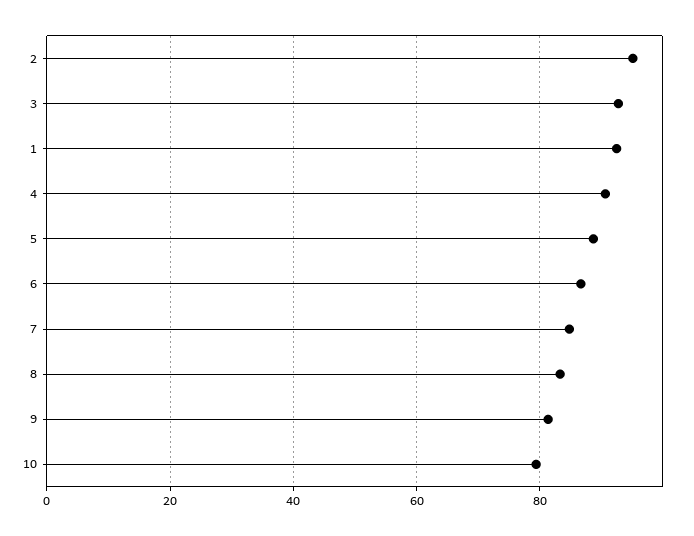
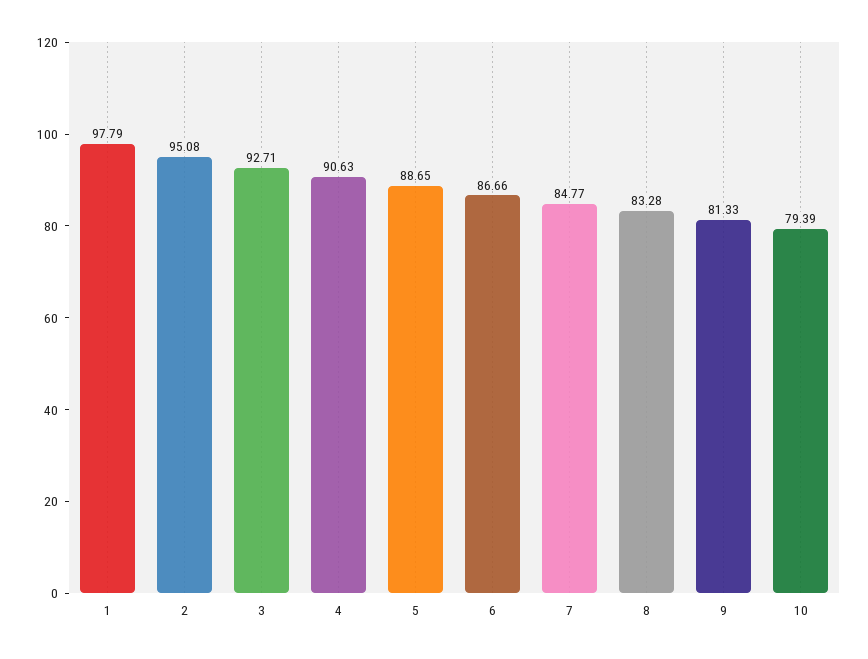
  {
    "2": 95.08,
    "3": 92.71,
-   "1": 92,
+   "1": 97.79,
    "4": 90.63,
    "5": 88.65,
    "6": 86.66,
    "7": 84.77,
    "8": 83.28,
    "9": 81.33,
    "10": 79.39
  }

